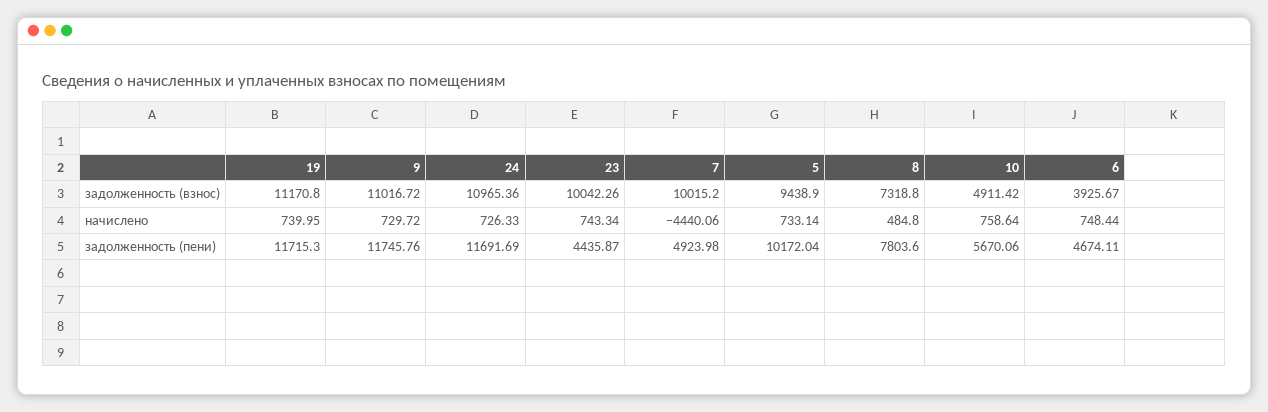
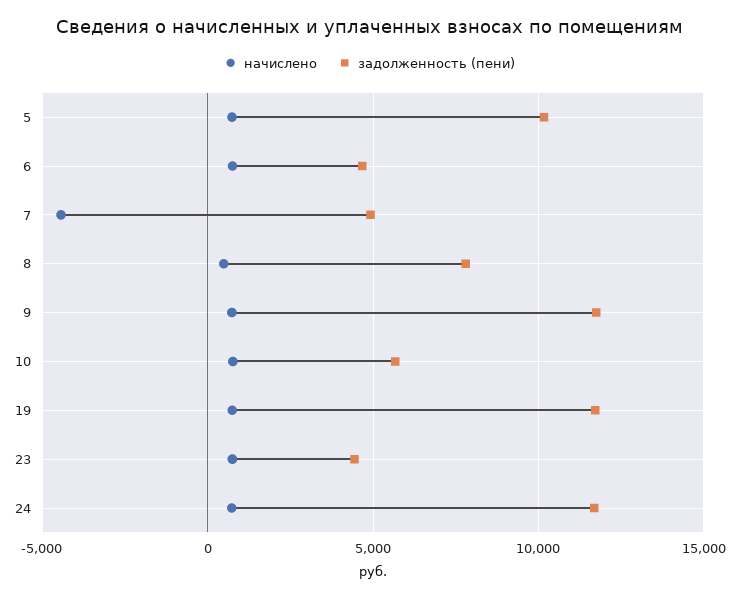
  {
-   "задолженность (взнос)": {
-     "19": 11170.8,
-     "9": 11016.72,
-     "24": 10965.36,
-     "23": 10042.26,
-     "7": 10015.2,
-     "5": 9438.9,
-     "8": 7318.8,
-     "10": 4911.42,
-     "6": 3925.67
-   },
    "начислено": {
      "19": 739.95,
      "9": 729.72,
      "24": 726.33,
      "23": 743.34,
      "7": -4440.06,
      "5": 733.14,
      "8": 484.8,
      "10": 758.64,
      "6": 748.44
    },
    "задолженность (пени)": {
      "19": 11715.3,
      "9": 11745.76,
      "24": 11691.69,
      "23": 4435.87,
      "7": 4923.98,
      "5": 10172.04,
      "8": 7803.6,
      "10": 5670.06,
      "6": 4674.11
    }
  }

